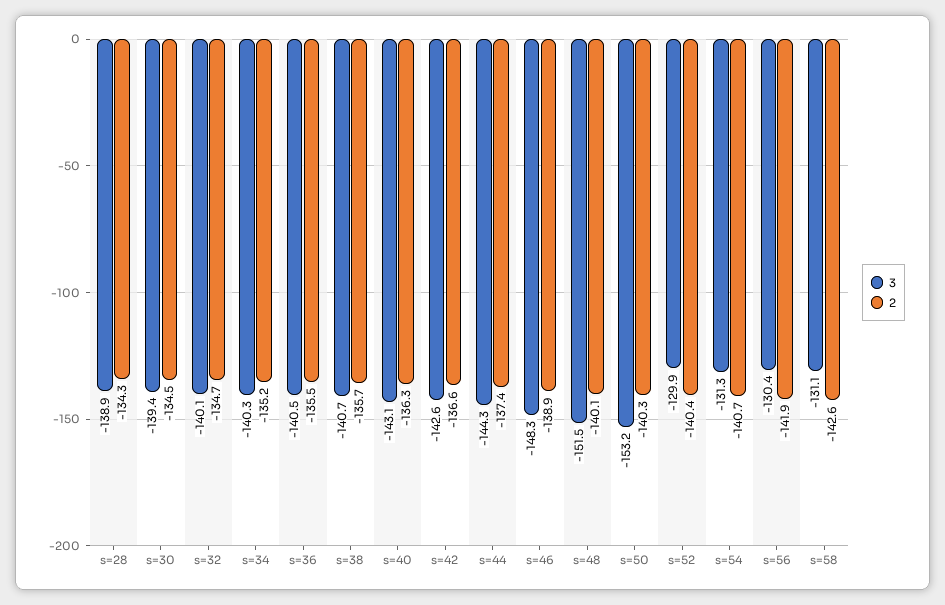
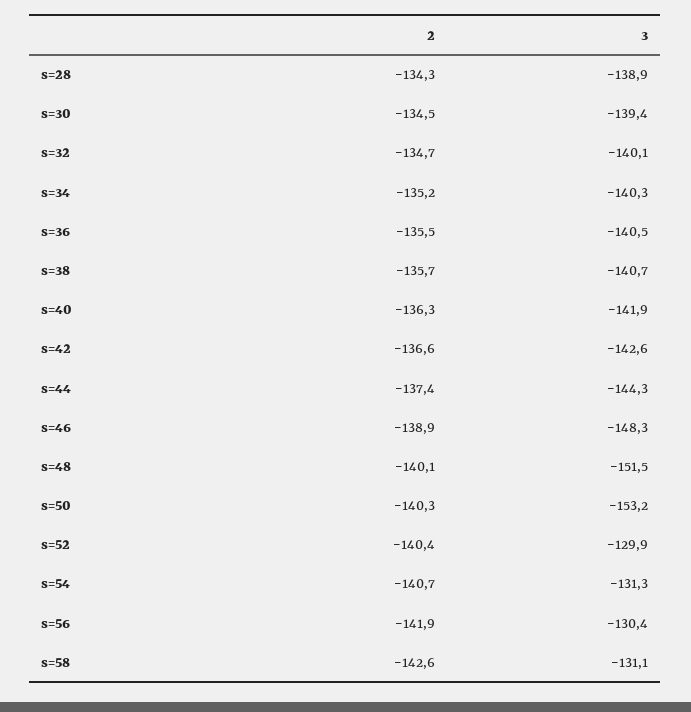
  {
    "3": {
      "s=28": -138.9,
      "s=30": -139.4,
      "s=32": -140.1,
      "s=34": -140.3,
      "s=36": -140.5,
      "s=38": -140.7,
-     "s=40": -143.1,
+     "s=40": -141.9,
      "s=42": -142.6,
      "s=44": -144.3,
      "s=46": -148.3,
      "s=48": -151.5,
      "s=50": -153.2,
      "s=52": -129.9,
      "s=54": -131.3,
      "s=56": -130.4,
      "s=58": -131.1
    },
    "2": {
      "s=28": -134.3,
      "s=30": -134.5,
      "s=32": -134.7,
      "s=34": -135.2,
      "s=36": -135.5,
      "s=38": -135.7,
      "s=40": -136.3,
      "s=42": -136.6,
      "s=44": -137.4,
      "s=46": -138.9,
      "s=48": -140.1,
      "s=50": -140.3,
      "s=52": -140.4,
      "s=54": -140.7,
      "s=56": -141.9,
      "s=58": -142.6
    }
  }

